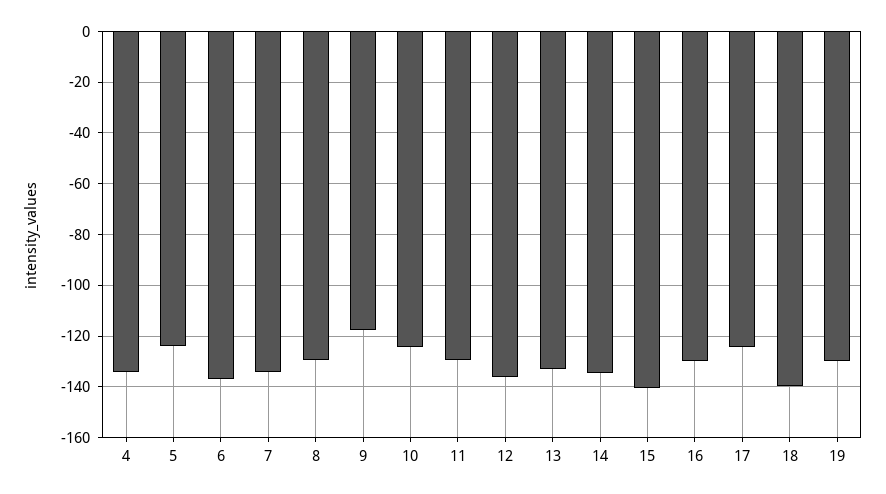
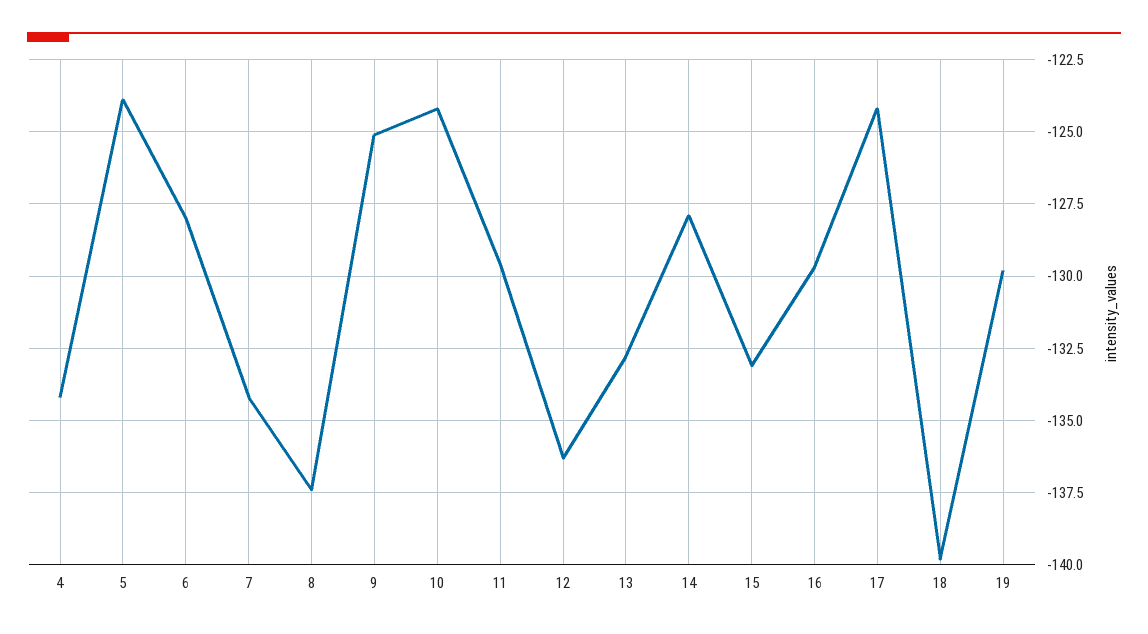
  {
    "4": -134,
    "5": -124,
-   "6": -137.5,
+   "6": -128,
    "7": -134,
-   "8": -130,
+   "8": -137.5,
-   "9": -117.5,
+   "9": -125,
    "10": -124,
    "11": -129.5,
    "12": -136.5,
    "13": -133,
-   "14": -135,
+   "14": -128,
-   "15": -140,
+   "15": -133,
    "16": -129.5,
    "17": -124,
    "18": -140,
    "19": -130
  }

